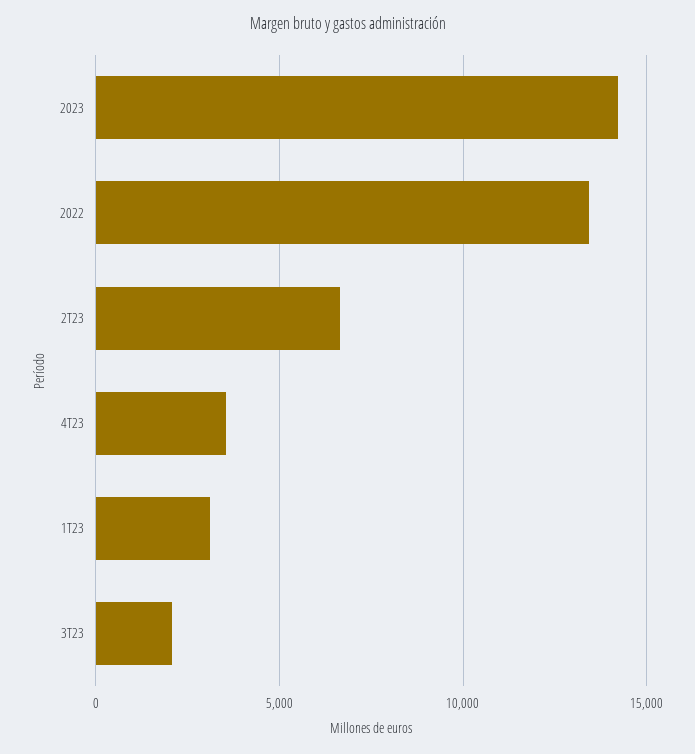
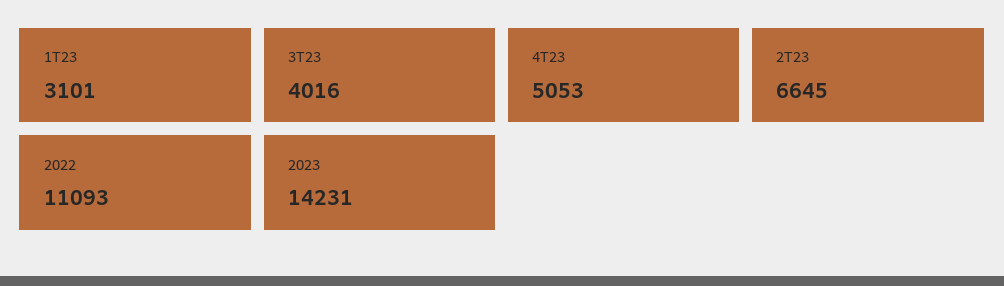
  {
    "2023": 14231,
-   "2022": 13500,
+   "2022": 11093,
    "2T23": 6645,
-   "4T23": 3500,
+   "4T23": 5053,
    "1T23": 3101,
-   "3T23": 2000
+   "3T23": 4016
  }

